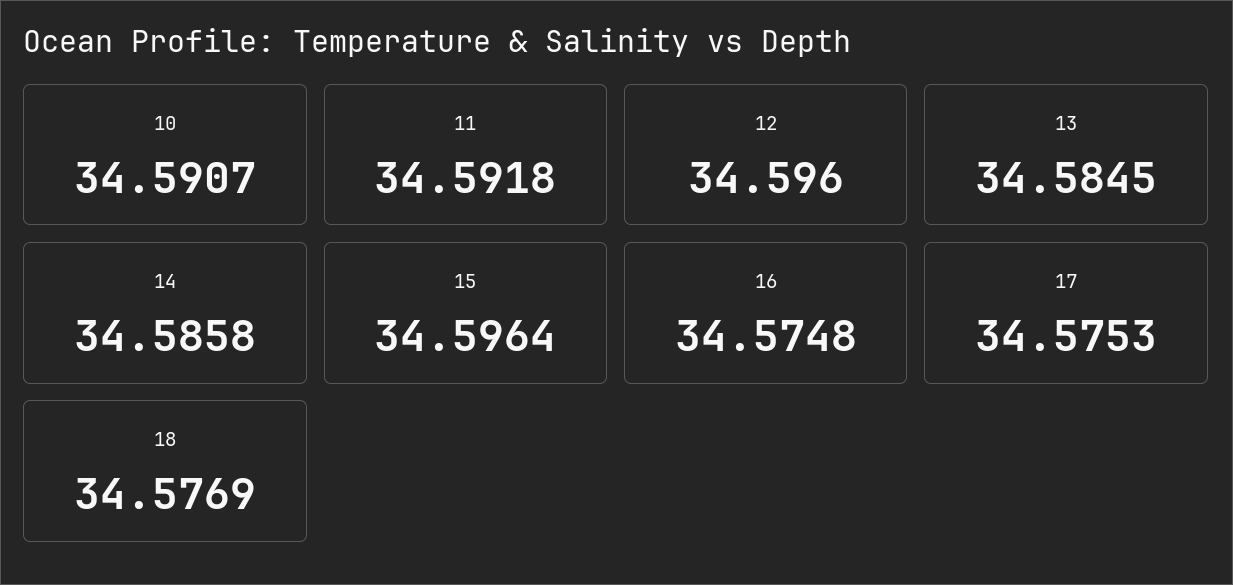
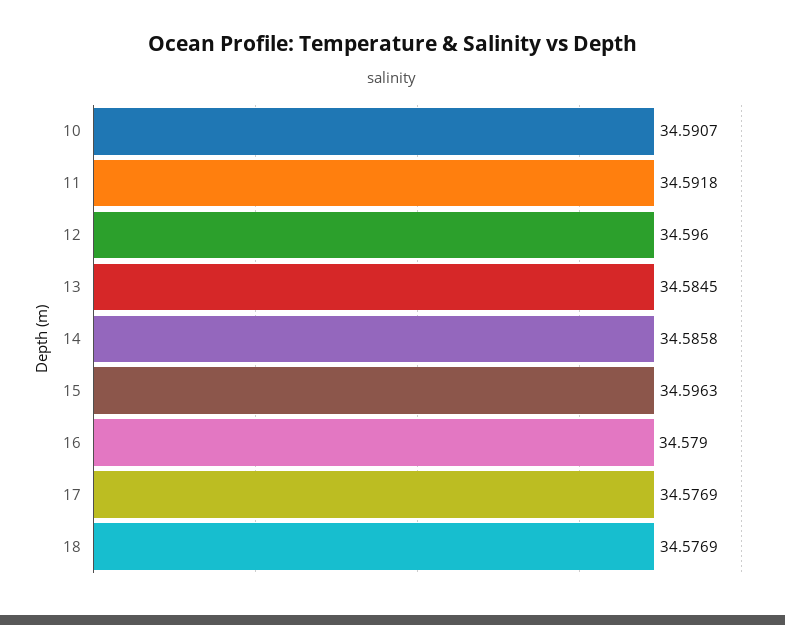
  {
    "10": 34.5907,
    "11": 34.5918,
    "12": 34.596,
    "13": 34.5845,
    "14": 34.5858,
-   "15": 34.5964,
+   "15": 34.5963,
-   "16": 34.5748,
+   "16": 34.579,
-   "17": 34.5753,
+   "17": 34.5769,
    "18": 34.5769
  }

